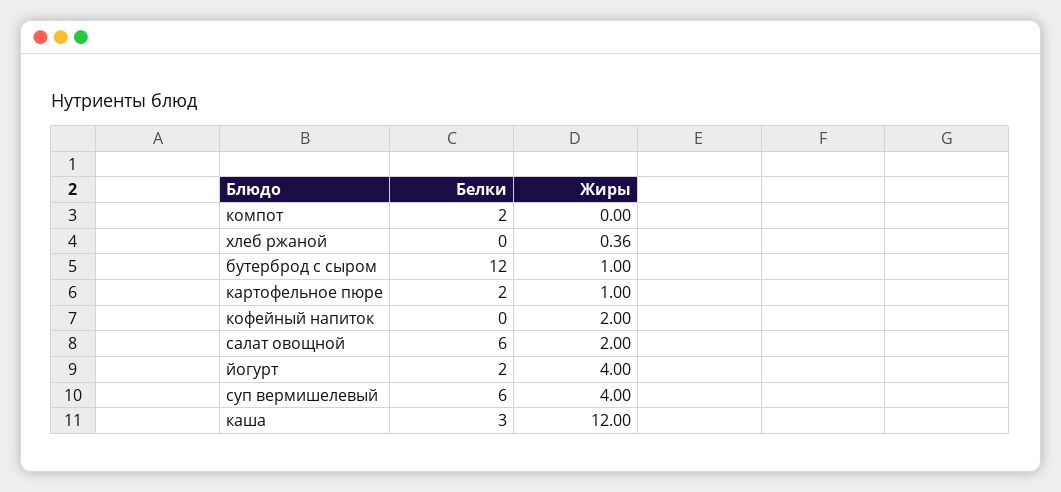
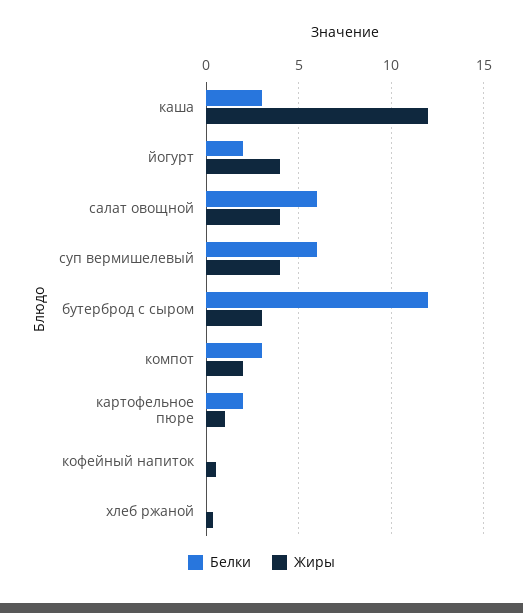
  {
    "Белки": {
-     "компот": 2,
+     "компот": 3,
      "хлеб ржаной": 0,
      "бутерброд с сыром": 12,
      "картофельное пюре": 2,
      "кофейный напиток": 0,
      "салат овощной": 6,
      "йогурт": 2,
      "суп вермишелевый": 6,
      "каша": 3
    },
    "Жиры": {
-     "компот": 0,
+     "компот": 2,
      "хлеб ржаной": 0.36,
-     "бутерброд с сыром": 1,
+     "бутерброд с сыром": 3,
      "картофельное пюре": 1,
-     "кофейный напиток": 2,
+     "кофейный напиток": 0.5,
-     "салат овощной": 2,
+     "салат овощной": 4,
      "йогурт": 4,
      "суп вермишелевый": 4,
      "каша": 12
    }
  }

